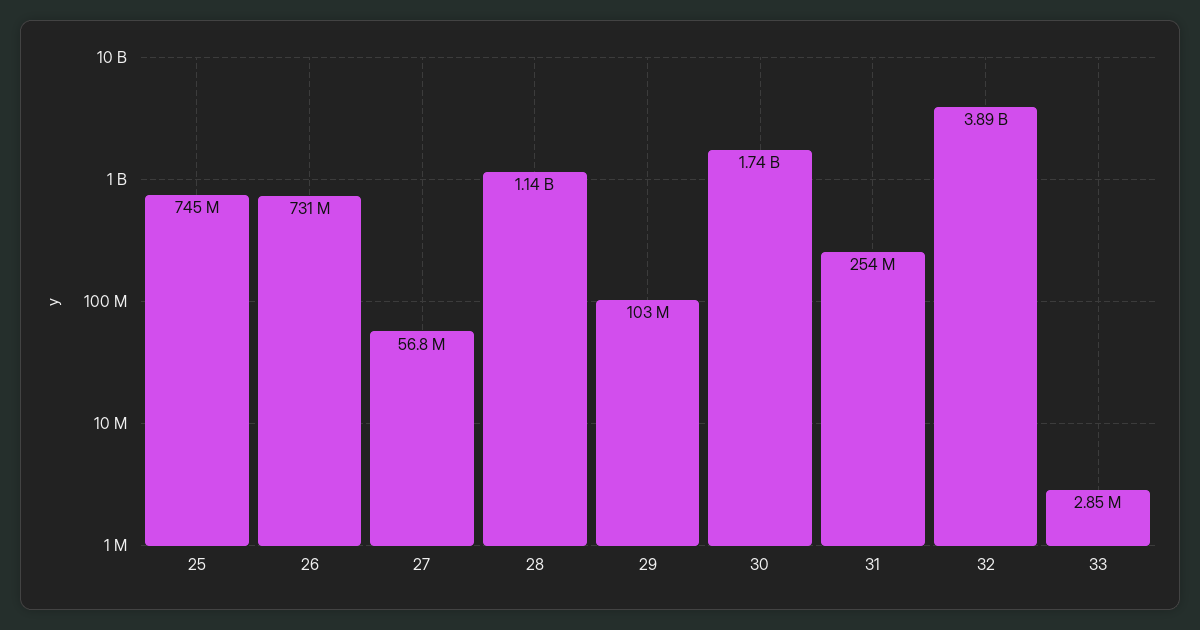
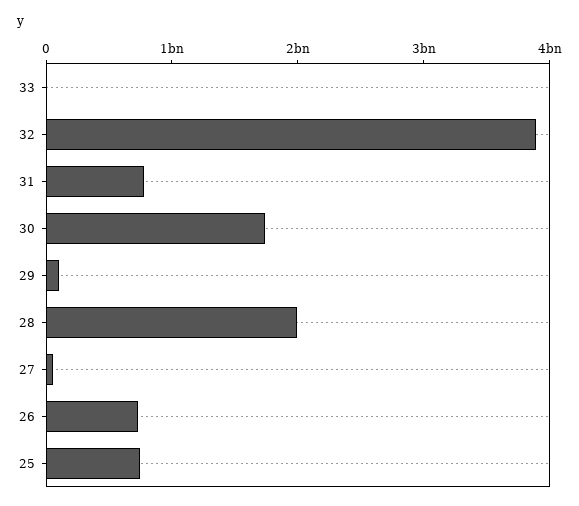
  {
    "25": 745000000,
    "26": 731000000,
    "27": 56800000,
-   "28": 1140000000,
+   "28": 2000000000,
    "29": 103000000,
    "30": 1740000000,
-   "31": 254000000,
+   "31": 800000000,
    "32": 3890000000,
    "33": 2850000
  }

